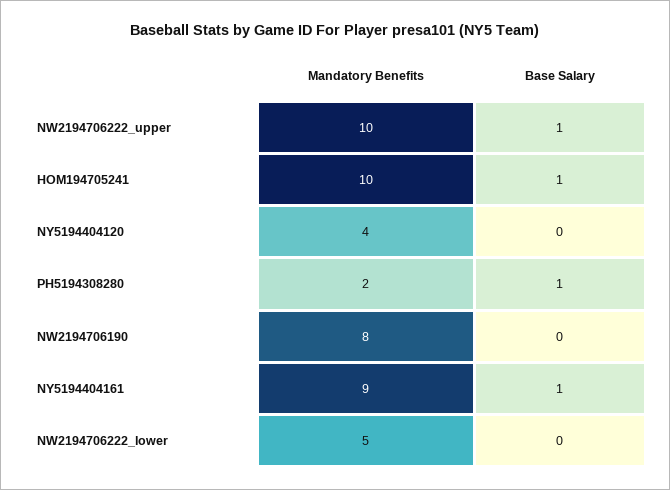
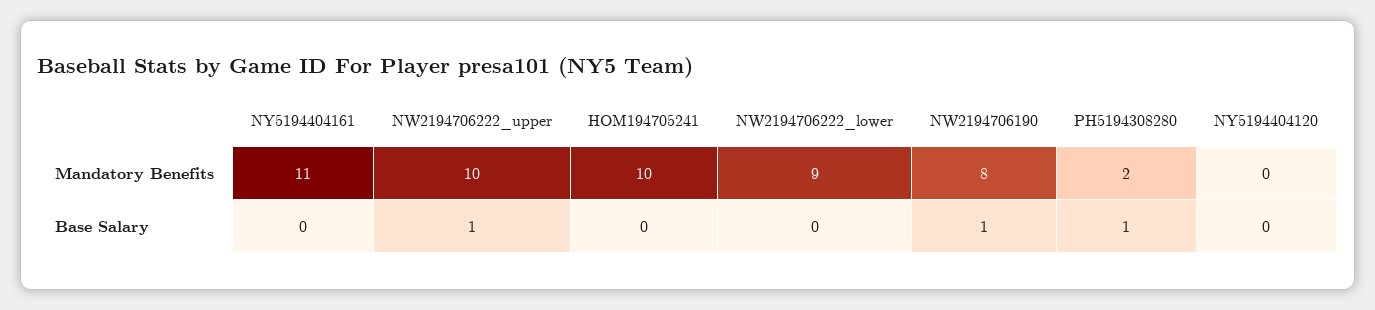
  {
    "Mandatory Benefits": {
      "NW2194706222_upper": 10,
      "HOM194705241": 10,
-     "NY5194404120": 4,
+     "NY5194404120": 0,
      "PH5194308280": 2,
      "NW2194706190": 8,
-     "NY5194404161": 9,
+     "NY5194404161": 11,
-     "NW2194706222_lower": 5
+     "NW2194706222_lower": 9
    },
    "Base Salary": {
      "NW2194706222_upper": 1,
-     "HOM194705241": 1,
+     "HOM194705241": 0,
      "NY5194404120": 0,
      "PH5194308280": 1,
-     "NW2194706190": 0,
+     "NW2194706190": 1,
-     "NY5194404161": 1,
+     "NY5194404161": 0,
      "NW2194706222_lower": 0
    }
  }

